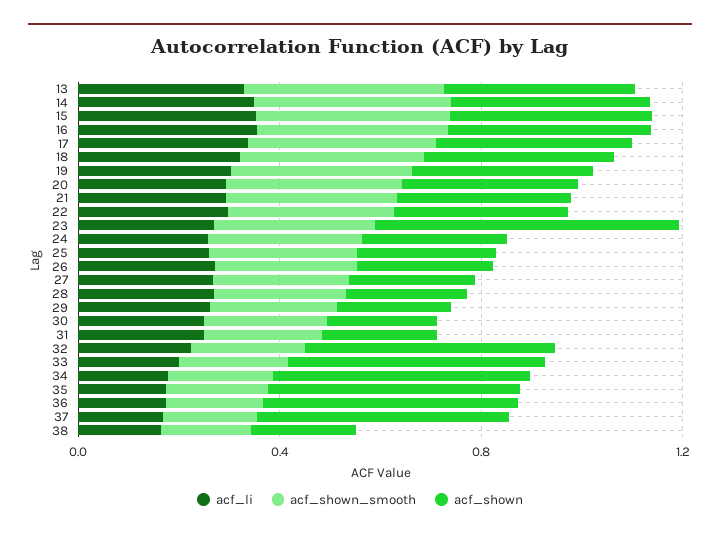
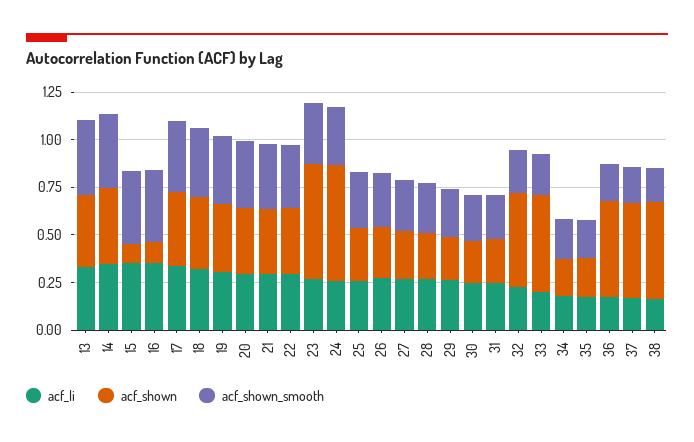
  {
    "acf_li": {
      "13": 0.35,
      "14": 0.35,
      "15": 0.35,
      "16": 0.35,
      "17": 0.35,
      "18": 0.3,
      "19": 0.3,
      "20": 0.3,
      "21": 0.3,
      "22": 0.3,
      "23": 0.25,
      "24": 0.25,
      "25": 0.25,
      "26": 0.25,
      "27": 0.25,
      "28": 0.25,
      "29": 0.25,
      "30": 0.25,
      "31": 0.25,
      "32": 0.2,
      "33": 0.2,
      "34": 0.2,
      "35": 0.2,
      "36": 0.2,
      "37": 0.15,
      "38": 0.15
    },
    "acf_shown_smooth": {
      "13": 0.4,
      "14": 0.4,
      "15": 0.4,
      "16": 0.4,
      "17": 0.35,
      "18": 0.35,
      "19": 0.35,
      "20": 0.35,
      "21": 0.35,
      "22": 0.35,
      "23": 0.3,
      "24": 0.3,
      "25": 0.3,
      "26": 0.3,
      "27": 0.25,
      "28": 0.25,
      "29": 0.25,
      "30": 0.25,
      "31": 0.25,
      "32": 0.25,
      "33": 0.2,
      "34": 0.2,
      "35": 0.2,
      "36": 0.2,
      "37": 0.2,
      "38": 0.2
    },
    "acf_shown": {
      "13": 0.4,
      "14": 0.4,
-     "15": 0.4,
+     "15": 0.1,
-     "16": 0.4,
+     "16": 0.1,
      "17": 0.4,
      "18": 0.4,
      "19": 0.35,
      "20": 0.35,
      "21": 0.35,
      "22": 0.35,
      "23": 0.6,
-     "24": 0.3,
+     "24": 0.6,
      "25": 0.3,
      "26": 0.25,
      "27": 0.25,
      "28": 0.25,
      "29": 0.25,
      "30": 0.2,
      "31": 0.25,
      "32": 0.5,
      "33": 0.5,
-     "34": 0.5,
+     "34": 0.2,
-     "35": 0.5,
+     "35": 0.2,
      "36": 0.5,
      "37": 0.5,
-     "38": 0.2
+     "38": 0.5
    }
  }

